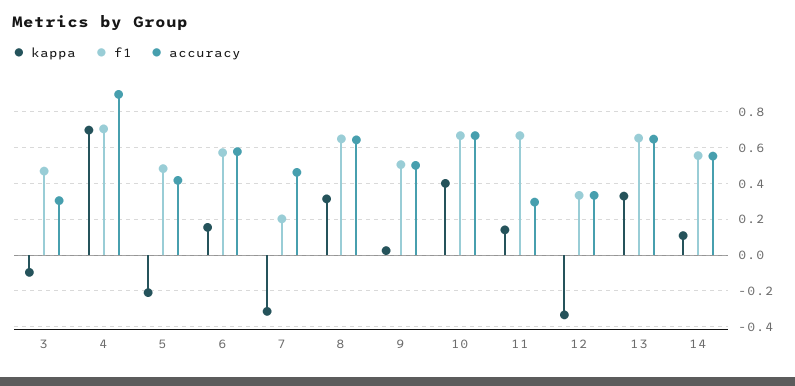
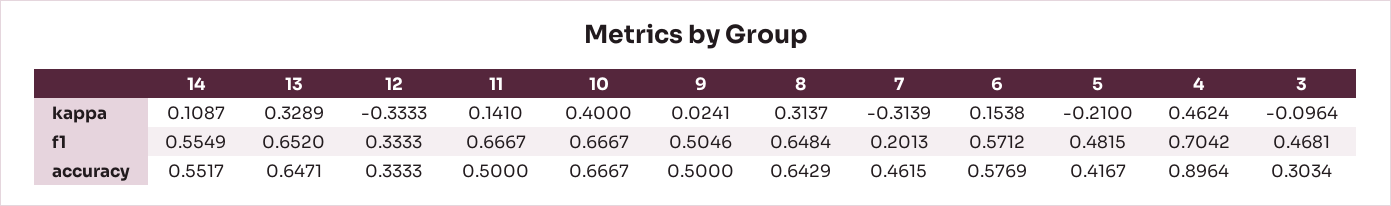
  {
    "kappa": {
      "3": -0.0964,
-     "4": 0.7,
+     "4": 0.4624,
      "5": -0.21,
      "6": 0.1538,
      "7": -0.3139,
      "8": 0.3137,
      "9": 0.0241,
      "10": 0.4,
      "11": 0.141,
      "12": -0.3333,
      "13": 0.3289,
      "14": 0.1087
    },
    "f1": {
      "3": 0.4681,
      "4": 0.7042,
      "5": 0.4815,
      "6": 0.5712,
      "7": 0.2013,
      "8": 0.6484,
      "9": 0.5046,
      "10": 0.6667,
      "11": 0.6667,
      "12": 0.3333,
      "13": 0.652,
      "14": 0.5549
    },
    "accuracy": {
      "3": 0.3034,
      "4": 0.8964,
      "5": 0.4167,
      "6": 0.5769,
      "7": 0.4615,
      "8": 0.6429,
      "9": 0.5,
      "10": 0.6667,
-     "11": 0.3,
+     "11": 0.5,
      "12": 0.3333,
      "13": 0.6471,
      "14": 0.5517
    }
  }

